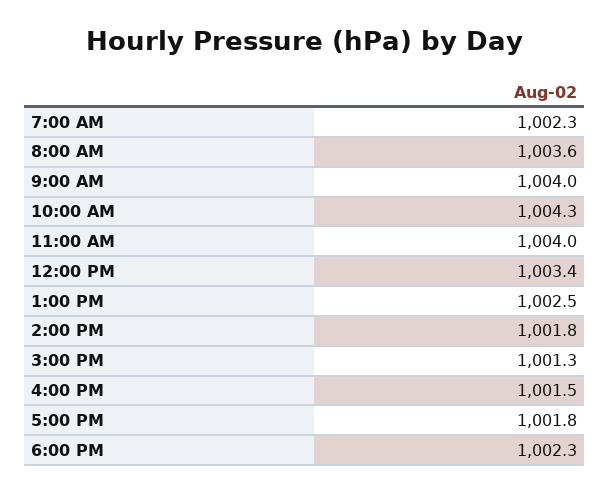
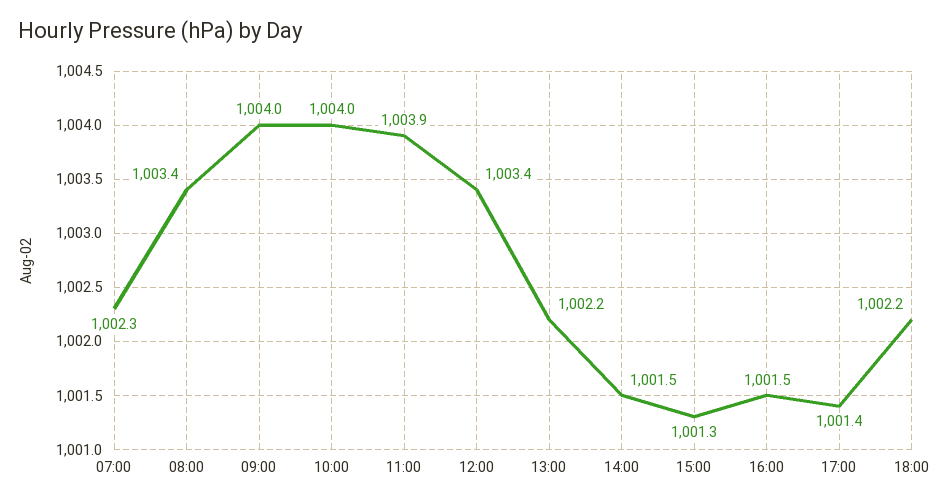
  {
    "7:00 AM": 1002.3,
-   "8:00 AM": 1003.6,
+   "8:00 AM": 1003.4,
    "9:00 AM": 1004,
-   "10:00 AM": 1004.3,
+   "10:00 AM": 1004,
-   "11:00 AM": 1004,
+   "11:00 AM": 1003.9,
    "12:00 PM": 1003.4,
-   "1:00 PM": 1002.5,
+   "1:00 PM": 1002.2,
-   "2:00 PM": 1001.8,
+   "2:00 PM": 1001.5,
    "3:00 PM": 1001.3,
    "4:00 PM": 1001.5,
-   "5:00 PM": 1001.8,
+   "5:00 PM": 1001.4,
-   "6:00 PM": 1002.3
+   "6:00 PM": 1002.2
  }

